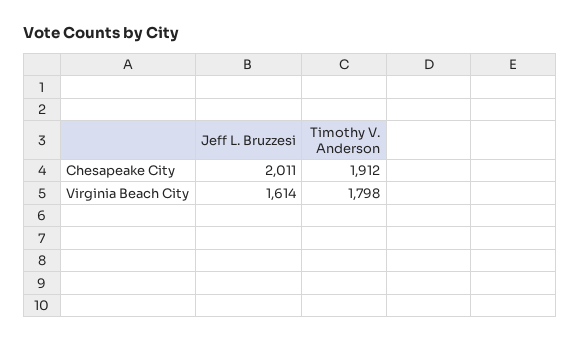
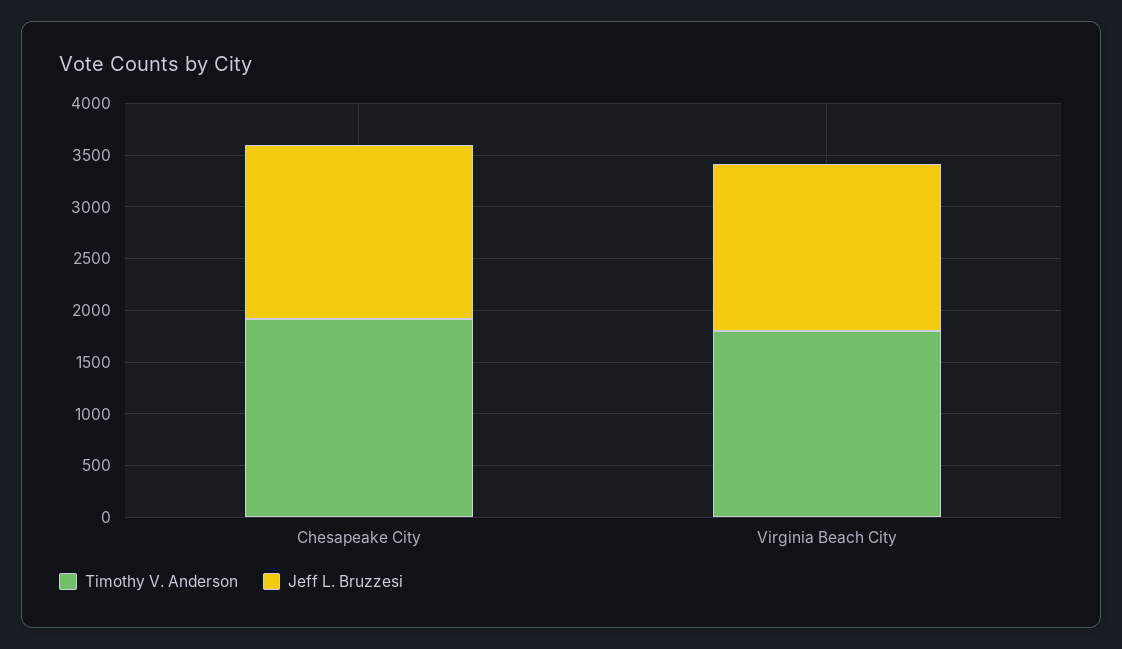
  {
    "Jeff L. Bruzzesi": {
-     "Chesapeake City": 2011,
+     "Chesapeake City": 1700,
      "Virginia Beach City": 1614
    },
    "Timothy V. Anderson": {
      "Chesapeake City": 1912,
      "Virginia Beach City": 1798
    }
  }

